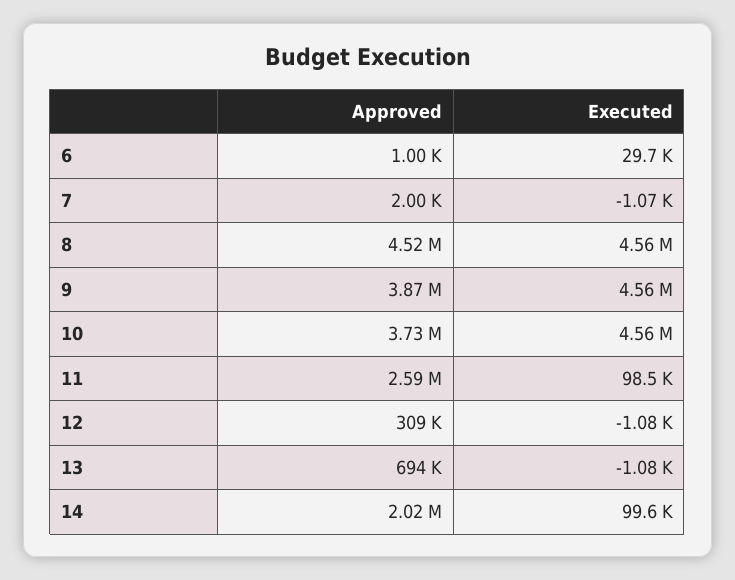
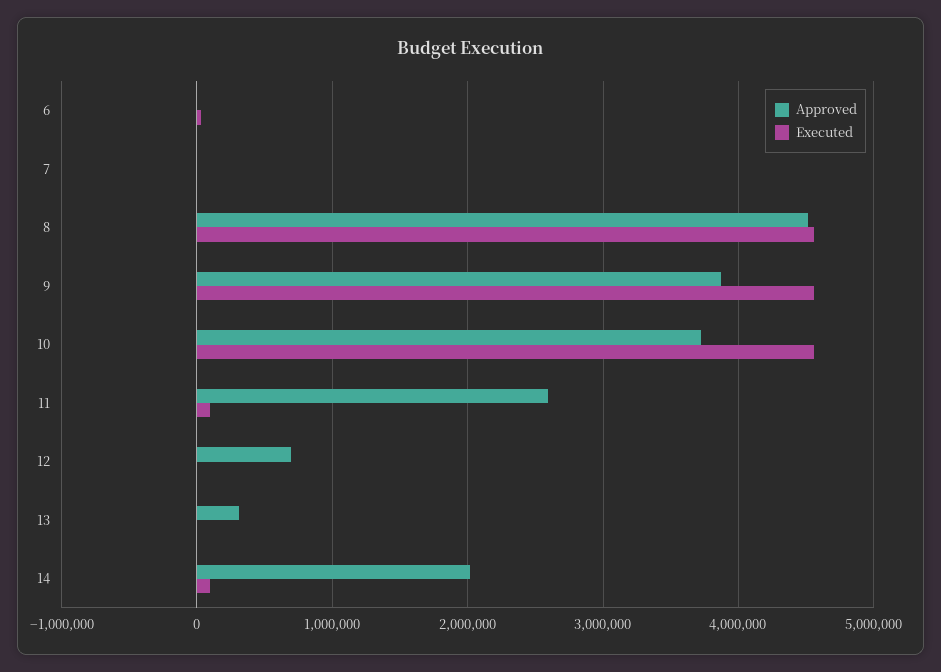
  {
    "Approved": {
      "6": 1000,
      "7": 2000,
      "8": 4520000,
      "9": 3870000,
      "10": 3730000,
      "11": 2590000,
-     "12": 309000,
+     "12": 700000,
-     "13": 694000,
+     "13": 300000,
      "14": 2020000
    },
    "Executed": {
      "6": 29700,
      "7": -1070,
      "8": 4560000,
      "9": 4560000,
      "10": 4560000,
      "11": 98500,
      "12": -1080,
      "13": -1080,
      "14": 99600
    }
  }

